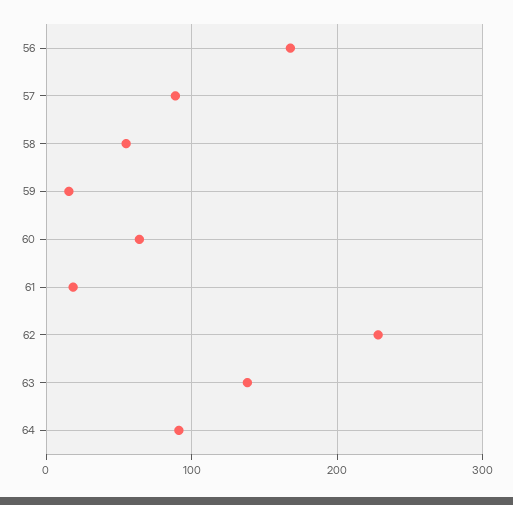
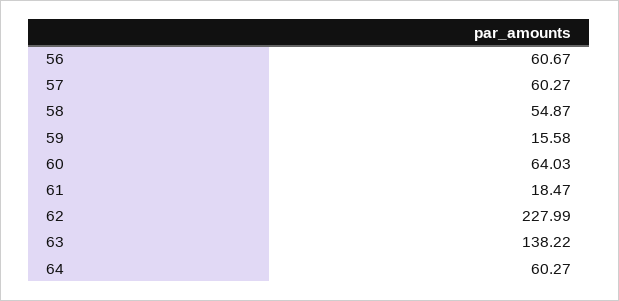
  {
-   "56": 170,
+   "56": 60.67,
-   "57": 90,
+   "57": 60.27,
    "58": 54.87,
    "59": 15.58,
    "60": 64.03,
    "61": 18.47,
    "62": 227.99,
    "63": 138.22,
-   "64": 90
+   "64": 60.27
  }

